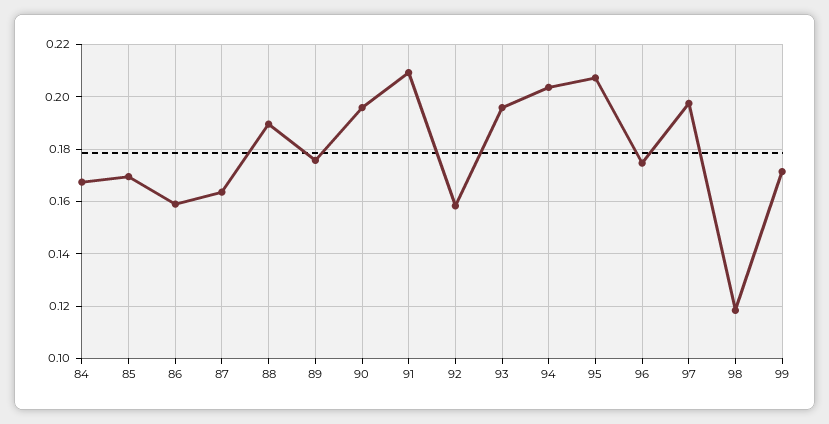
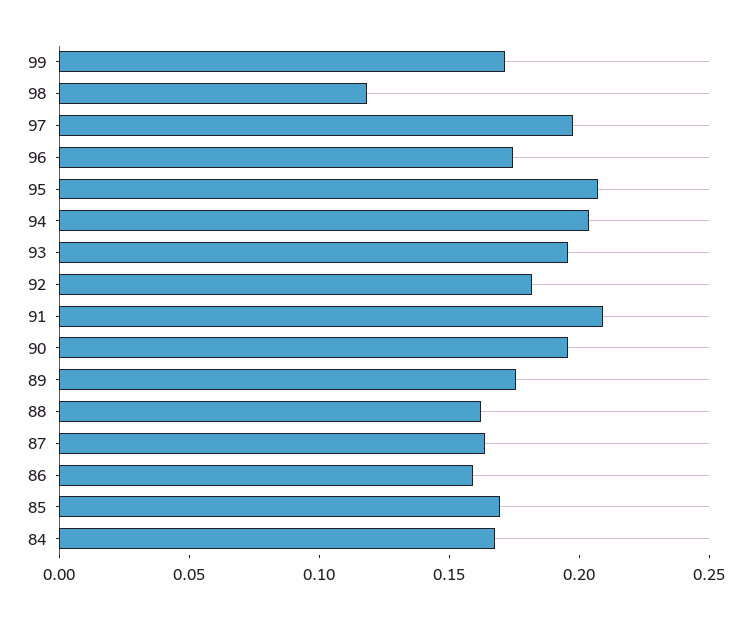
  {
    "84": 0.1675,
    "85": 0.17,
    "86": 0.16,
    "87": 0.1625,
-   "88": 0.19,
+   "88": 0.16,
    "89": 0.175,
    "90": 0.195,
    "91": 0.21,
-   "92": 0.1575,
+   "92": 0.18,
    "93": 0.195,
    "94": 0.2025,
    "95": 0.2075,
    "96": 0.175,
    "97": 0.1975,
    "98": 0.1175,
    "99": 0.1725
  }

